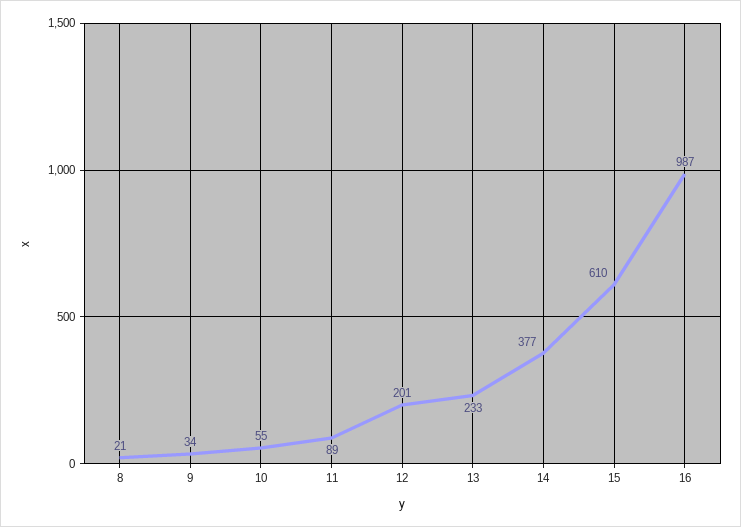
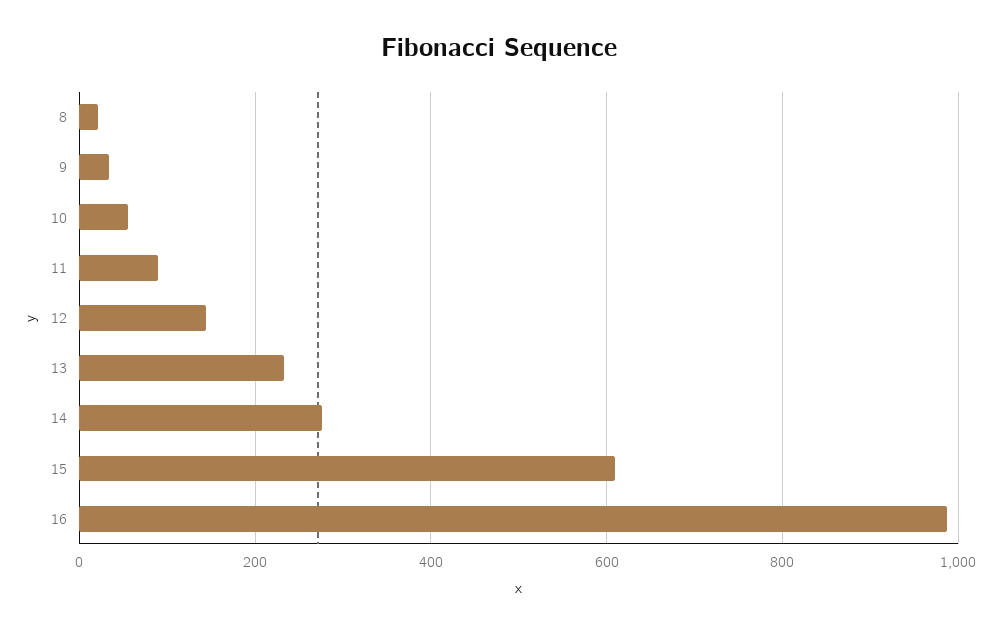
  {
    "8": 21,
    "9": 34,
    "10": 55,
    "11": 89,
-   "12": 201,
+   "12": 140,
    "13": 233,
-   "14": 377,
+   "14": 280,
    "15": 610,
    "16": 987
  }

